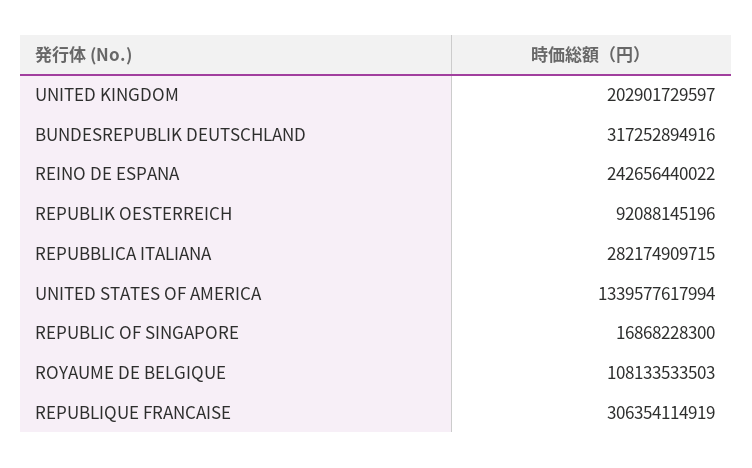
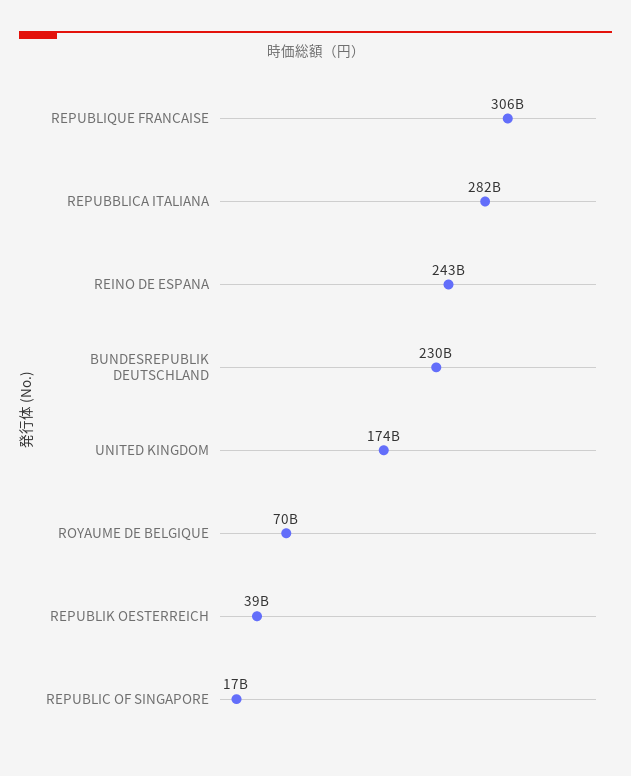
  {
-   "UNITED KINGDOM": 202901729597,
+   "UNITED KINGDOM": 174000000000,
-   "BUNDESREPUBLIK DEUTSCHLAND": 317252894916,
+   "BUNDESREPUBLIK DEUTSCHLAND": 230000000000,
    "REINO DE ESPANA": 242656440022,
-   "REPUBLIK OESTERREICH": 92088145196,
+   "REPUBLIK OESTERREICH": 39000000000,
    "REPUBBLICA ITALIANA": 282174909715,
-   "UNITED STATES OF AMERICA": 1339577617994,
    "REPUBLIC OF SINGAPORE": 16868228300,
-   "ROYAUME DE BELGIQUE": 108133533503,
+   "ROYAUME DE BELGIQUE": 70000000000,
    "REPUBLIQUE FRANCAISE": 306354114919
  }

